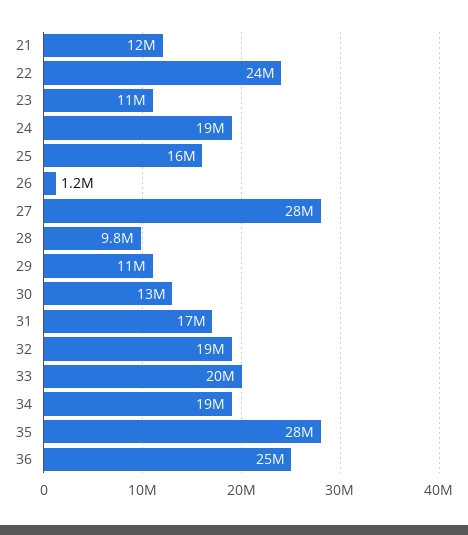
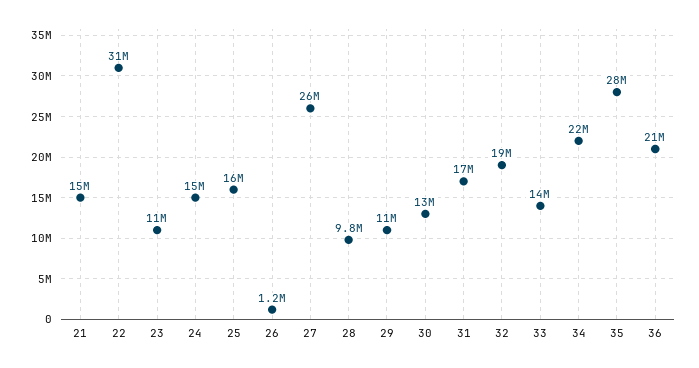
  {
-   "21": 12000000,
+   "21": 15000000,
-   "22": 24000000,
+   "22": 31000000,
    "23": 11000000,
-   "24": 19000000,
+   "24": 15000000,
    "25": 16000000,
    "26": 1200000,
-   "27": 28000000,
+   "27": 26000000,
    "28": 9800000,
    "29": 11000000,
    "30": 13000000,
    "31": 17000000,
    "32": 19000000,
-   "33": 20000000,
+   "33": 14000000,
-   "34": 19000000,
+   "34": 22000000,
    "35": 28000000,
-   "36": 25000000
+   "36": 21000000
  }

